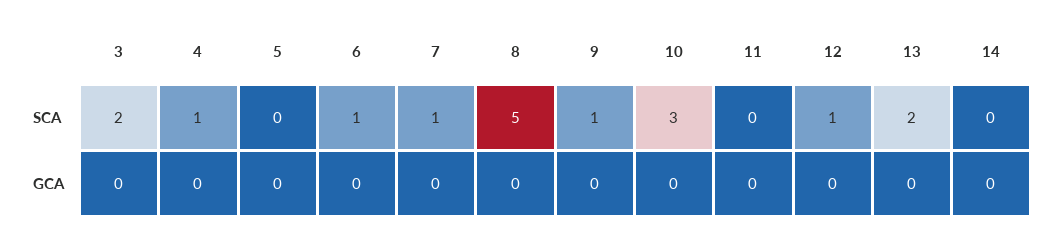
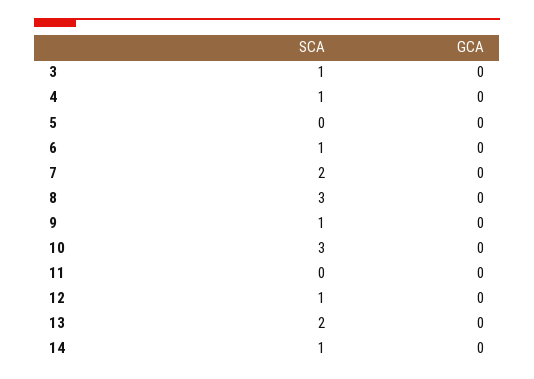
  {
    "3": {
-     "SCA": 2,
+     "SCA": 1,
      "GCA": 0
    },
    "4": {
      "SCA": 1,
      "GCA": 0
    },
    "5": {
      "SCA": 0,
      "GCA": 0
    },
    "6": {
      "SCA": 1,
      "GCA": 0
    },
    "7": {
-     "SCA": 1,
+     "SCA": 2,
      "GCA": 0
    },
    "8": {
-     "SCA": 5,
+     "SCA": 3,
      "GCA": 0
    },
    "9": {
      "SCA": 1,
      "GCA": 0
    },
    "10": {
      "SCA": 3,
      "GCA": 0
    },
    "11": {
      "SCA": 0,
      "GCA": 0
    },
    "12": {
      "SCA": 1,
      "GCA": 0
    },
    "13": {
      "SCA": 2,
      "GCA": 0
    },
    "14": {
-     "SCA": 0,
+     "SCA": 1,
      "GCA": 0
    }
  }

